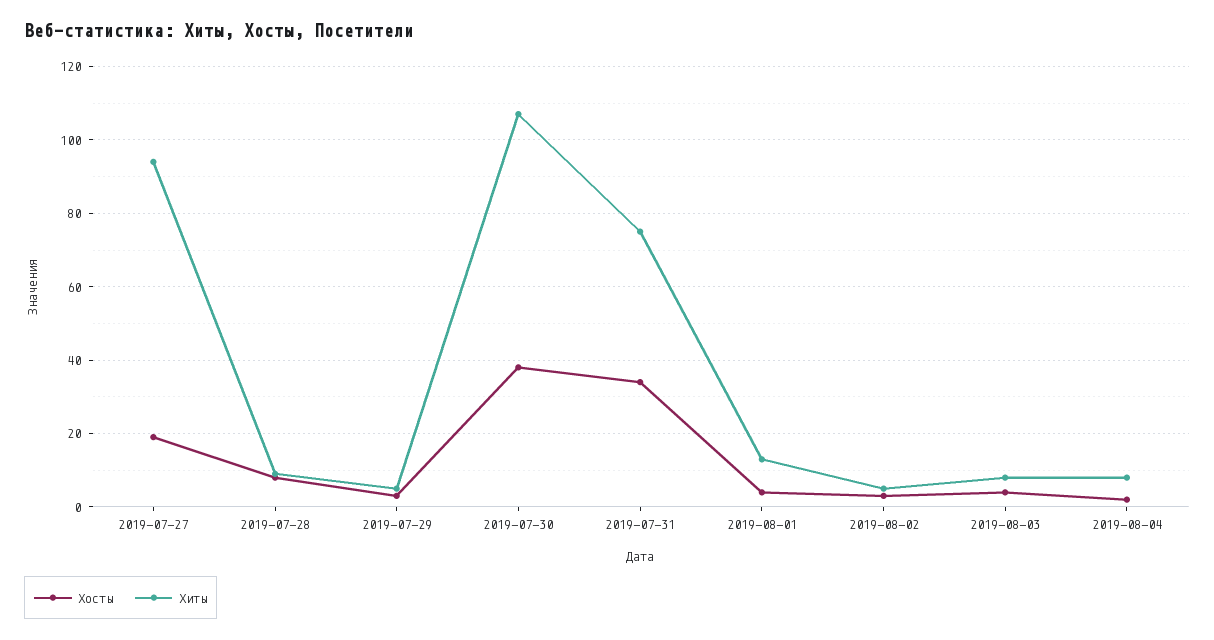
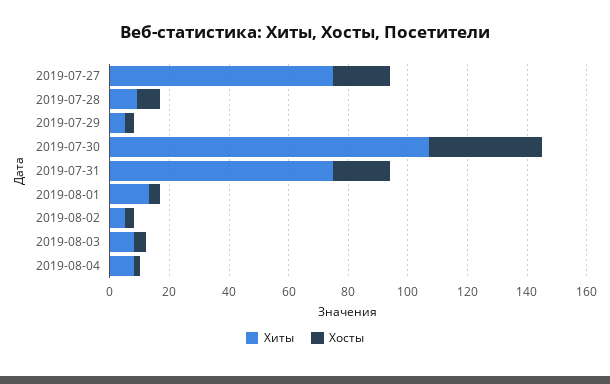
  {
    "Хосты": {
      "2019-07-27": 20,
      "2019-07-28": 10,
      "2019-07-29": 5,
      "2019-07-30": 40,
-     "2019-07-31": 35,
+     "2019-07-31": 20,
      "2019-08-01": 5,
      "2019-08-02": 5,
      "2019-08-03": 5,
      "2019-08-04": 0
    },
    "Хиты": {
-     "2019-07-27": 95,
+     "2019-07-27": 75,
      "2019-07-28": 10,
      "2019-07-29": 5,
      "2019-07-30": 105,
      "2019-07-31": 75,
      "2019-08-01": 15,
      "2019-08-02": 5,
      "2019-08-03": 10,
      "2019-08-04": 10
    }
  }

